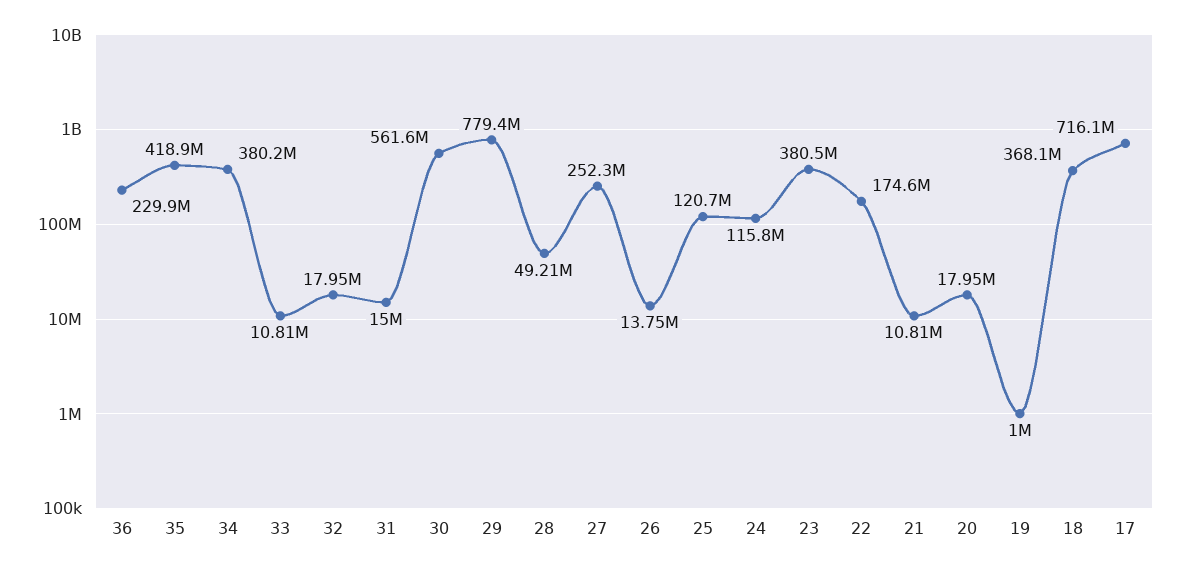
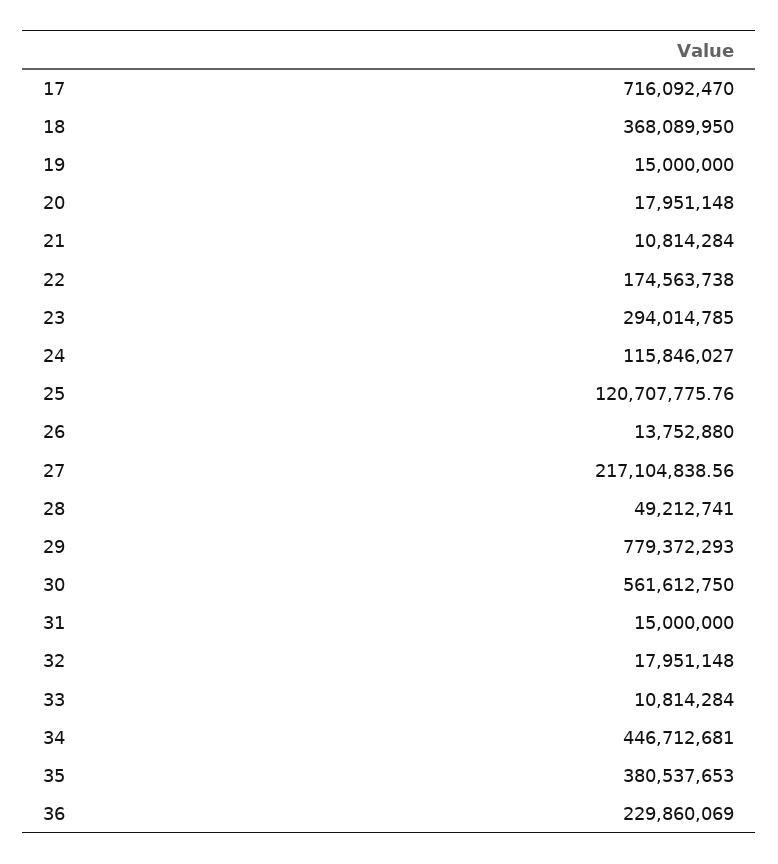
  {
    "36": 229860069,
-   "35": 418900000,
+   "35": 380537653,
-   "34": 380200000,
+   "34": 446712681,
    "33": 10814284,
    "32": 17951148,
    "31": 15000000,
    "30": 561612750,
    "29": 779372293,
    "28": 49212741,
-   "27": 252300000,
+   "27": 217104838.56,
    "26": 13752880,
    "25": 120707775.76,
    "24": 115846027,
-   "23": 380500000,
+   "23": 294014785,
    "22": 174563738,
    "21": 10814284,
    "20": 17951148,
-   "19": 1000000,
+   "19": 15000000,
    "18": 368089950,
    "17": 716092470
  }

